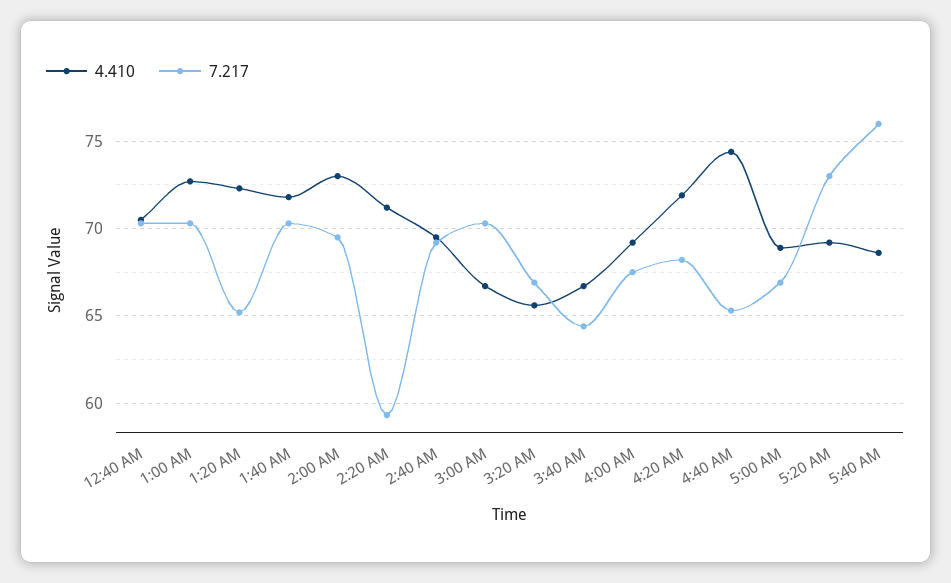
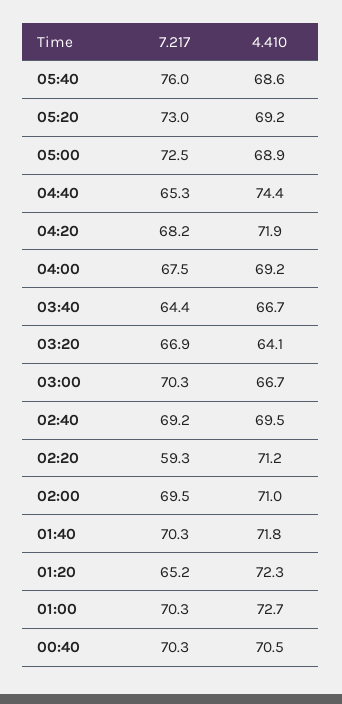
  {
    "4.410": {
      "12:40 AM": 70.5,
      "1:00 AM": 72.7,
      "1:20 AM": 72.3,
      "1:40 AM": 71.8,
-     "2:00 AM": 73,
+     "2:00 AM": 71,
      "2:20 AM": 71.2,
      "2:40 AM": 69.5,
      "3:00 AM": 66.7,
-     "3:20 AM": 65.5,
+     "3:20 AM": 64.1,
      "3:40 AM": 66.7,
      "4:00 AM": 69.2,
      "4:20 AM": 71.9,
      "4:40 AM": 74.4,
      "5:00 AM": 68.9,
      "5:20 AM": 69.2,
      "5:40 AM": 68.6
    },
    "7.217": {
      "12:40 AM": 70.3,
      "1:00 AM": 70.3,
      "1:20 AM": 65.2,
      "1:40 AM": 70.3,
      "2:00 AM": 69.5,
      "2:20 AM": 59.3,
      "2:40 AM": 69.2,
      "3:00 AM": 70.3,
      "3:20 AM": 66.9,
      "3:40 AM": 64.4,
      "4:00 AM": 67.5,
      "4:20 AM": 68.2,
      "4:40 AM": 65.3,
-     "5:00 AM": 67,
+     "5:00 AM": 72.5,
      "5:20 AM": 73,
      "5:40 AM": 76
    }
  }

